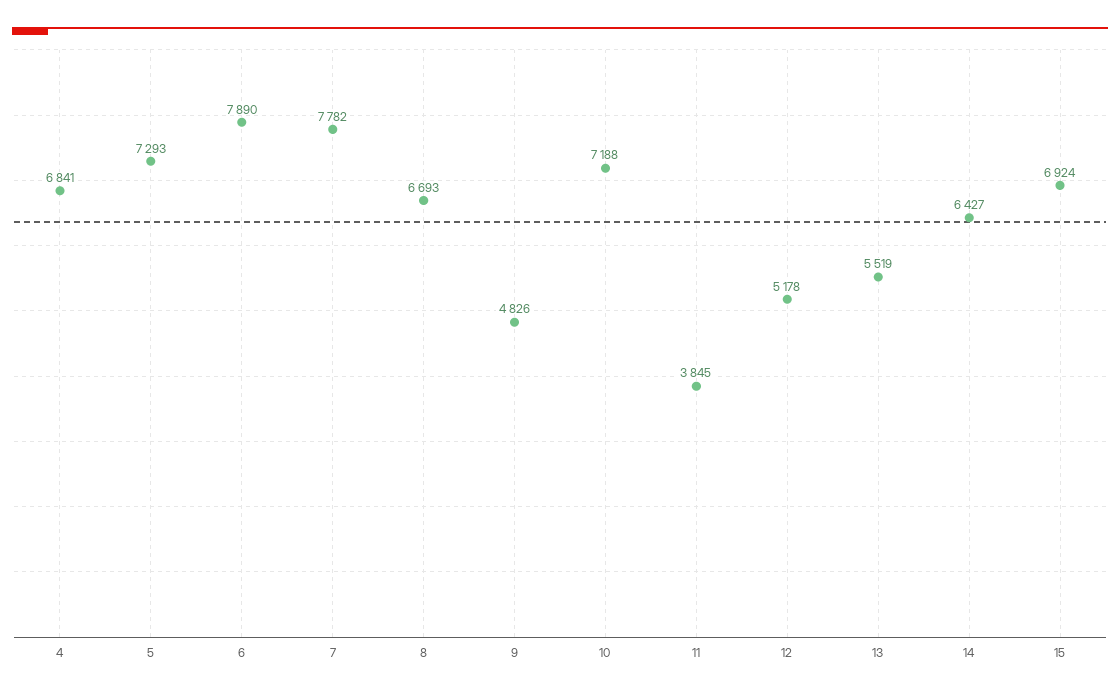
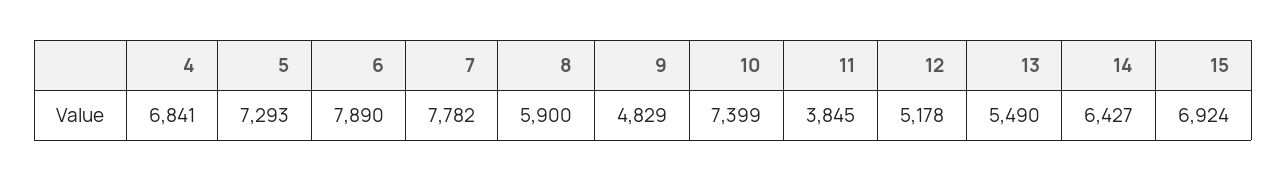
  {
    "4": 6841,
    "5": 7293,
    "6": 7890,
    "7": 7782,
-   "8": 6693,
+   "8": 5900,
-   "9": 4826,
+   "9": 4829,
-   "10": 7188,
+   "10": 7399,
    "11": 3845,
    "12": 5178,
-   "13": 5519,
+   "13": 5490,
    "14": 6427,
    "15": 6924
  }

